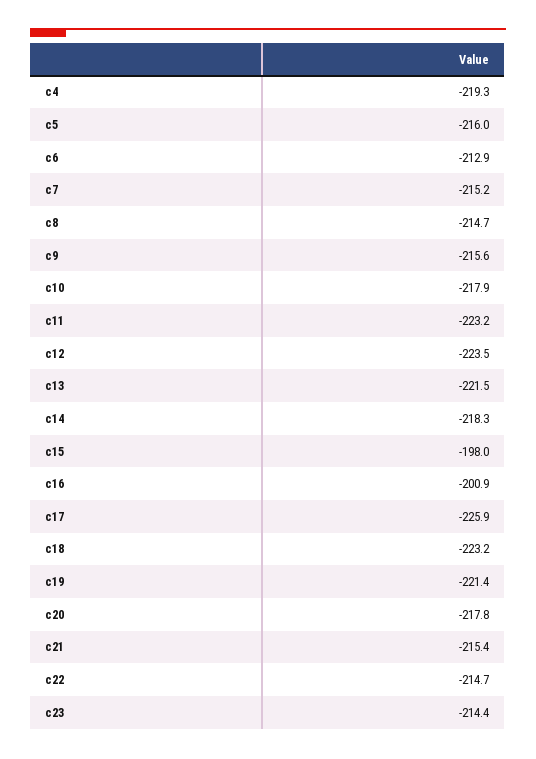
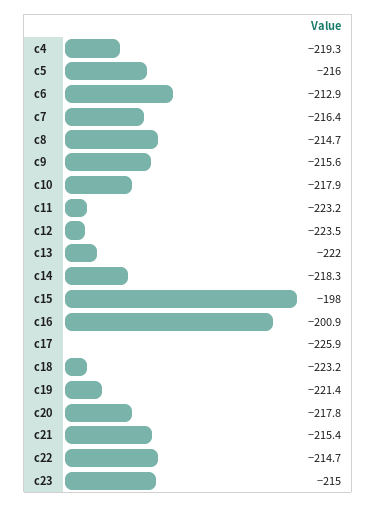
  {
    "c4": -219.3,
    "c5": -216,
    "c6": -212.9,
-   "c7": -215.2,
+   "c7": -216.4,
    "c8": -214.7,
    "c9": -215.6,
    "c10": -217.9,
    "c11": -223.2,
    "c12": -223.5,
-   "c13": -221.5,
+   "c13": -222,
    "c14": -218.3,
    "c15": -198,
    "c16": -200.9,
    "c17": -225.9,
    "c18": -223.2,
    "c19": -221.4,
    "c20": -217.8,
    "c21": -215.4,
    "c22": -214.7,
-   "c23": -214.4
+   "c23": -215
  }

